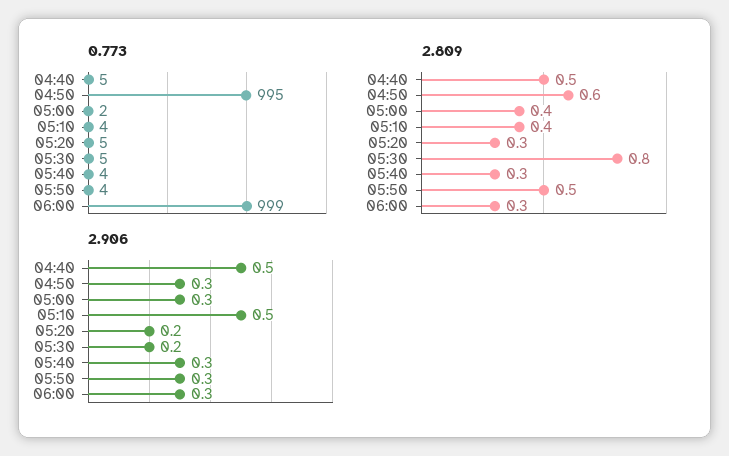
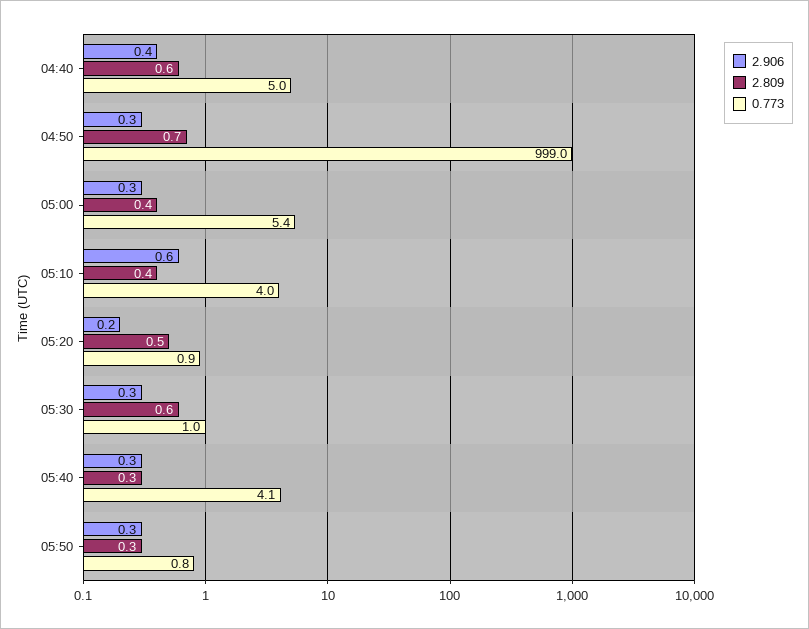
  {
    "0.773": {
      "04:40": 5,
-     "04:50": 995,
+     "04:50": 999,
-     "05:00": 2,
+     "05:00": 5.4,
      "05:10": 4,
-     "05:20": 5,
+     "05:20": 0.9,
-     "05:30": 5,
+     "05:30": 1,
      "05:40": 4.1,
-     "05:50": 4,
+     "05:50": 0.8
-     "06:00": 999
    },
    "2.809": {
-     "04:40": 0.5,
+     "04:40": 0.6,
-     "04:50": 0.6,
+     "04:50": 0.7,
      "05:00": 0.4,
      "05:10": 0.4,
-     "05:20": 0.3,
+     "05:20": 0.5,
-     "05:30": 0.8,
+     "05:30": 0.6,
      "05:40": 0.3,
-     "05:50": 0.5,
+     "05:50": 0.3
-     "06:00": 0.3
    },
    "2.906": {
-     "04:40": 0.5,
+     "04:40": 0.4,
      "04:50": 0.3,
      "05:00": 0.3,
-     "05:10": 0.5,
+     "05:10": 0.6,
      "05:20": 0.2,
-     "05:30": 0.2,
+     "05:30": 0.3,
      "05:40": 0.3,
-     "05:50": 0.3,
+     "05:50": 0.3
-     "06:00": 0.3
    }
  }

